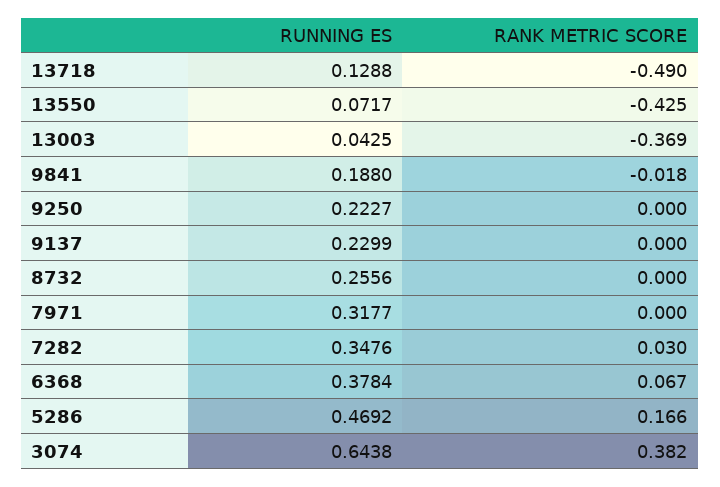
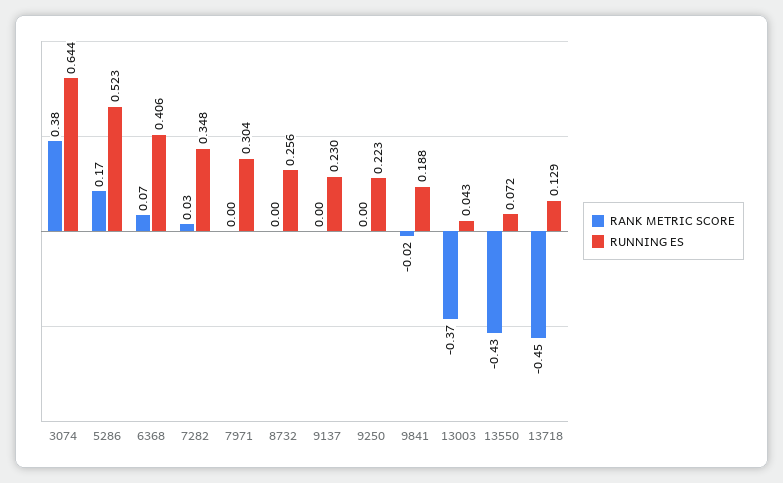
  {
    "RUNNING ES": {
      "13718": 0.1288,
      "13550": 0.0717,
      "13003": 0.0425,
      "9841": 0.188,
      "9250": 0.2227,
      "9137": 0.2299,
      "8732": 0.2556,
-     "7971": 0.3177,
+     "7971": 0.304,
      "7282": 0.3476,
-     "6368": 0.3784,
+     "6368": 0.406,
-     "5286": 0.4692,
+     "5286": 0.523,
      "3074": 0.6438
    },
    "RANK METRIC SCORE": {
-     "13718": -0.49,
+     "13718": -0.45,
      "13550": -0.425,
      "13003": -0.369,
      "9841": -0.018,
      "9250": 0,
      "9137": 0,
      "8732": 0,
      "7971": 0,
      "7282": 0.03,
      "6368": 0.067,
      "5286": 0.166,
      "3074": 0.382
    }
  }

